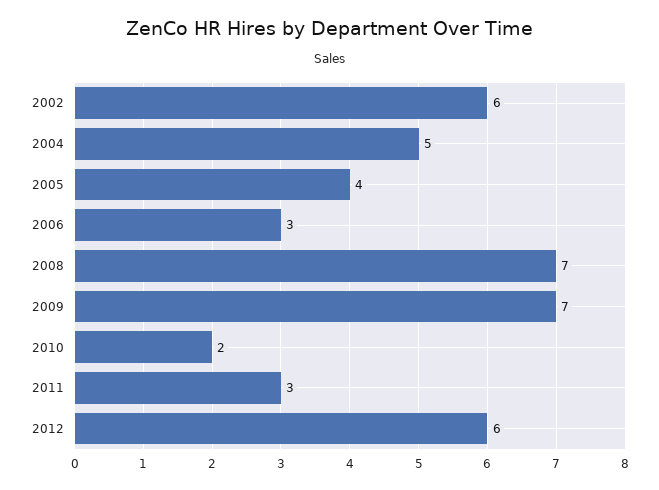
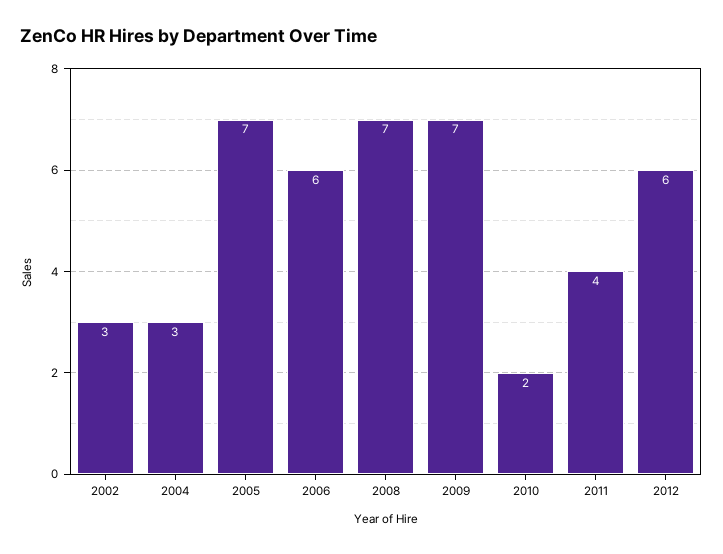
  {
-   "2002": 6,
+   "2002": 3,
-   "2004": 5,
+   "2004": 3,
-   "2005": 4,
+   "2005": 7,
-   "2006": 3,
+   "2006": 6,
    "2008": 7,
    "2009": 7,
    "2010": 2,
-   "2011": 3,
+   "2011": 4,
    "2012": 6
  }

